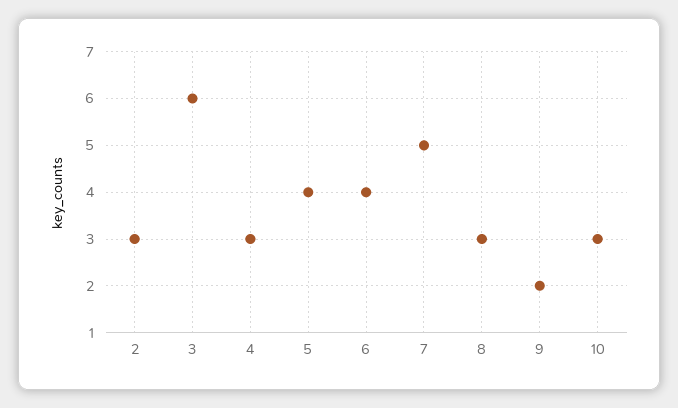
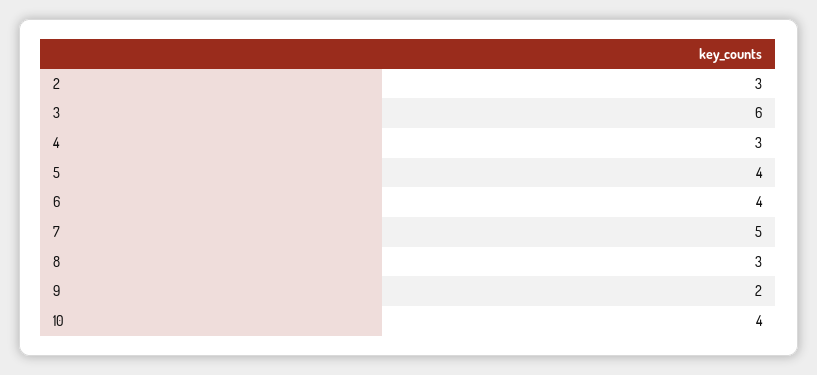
  {
    "2": 3,
    "3": 6,
    "4": 3,
    "5": 4,
    "6": 4,
    "7": 5,
    "8": 3,
    "9": 2,
-   "10": 3
+   "10": 4
  }

